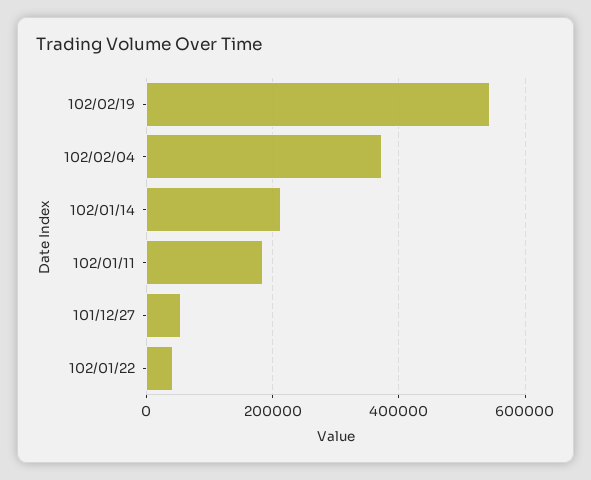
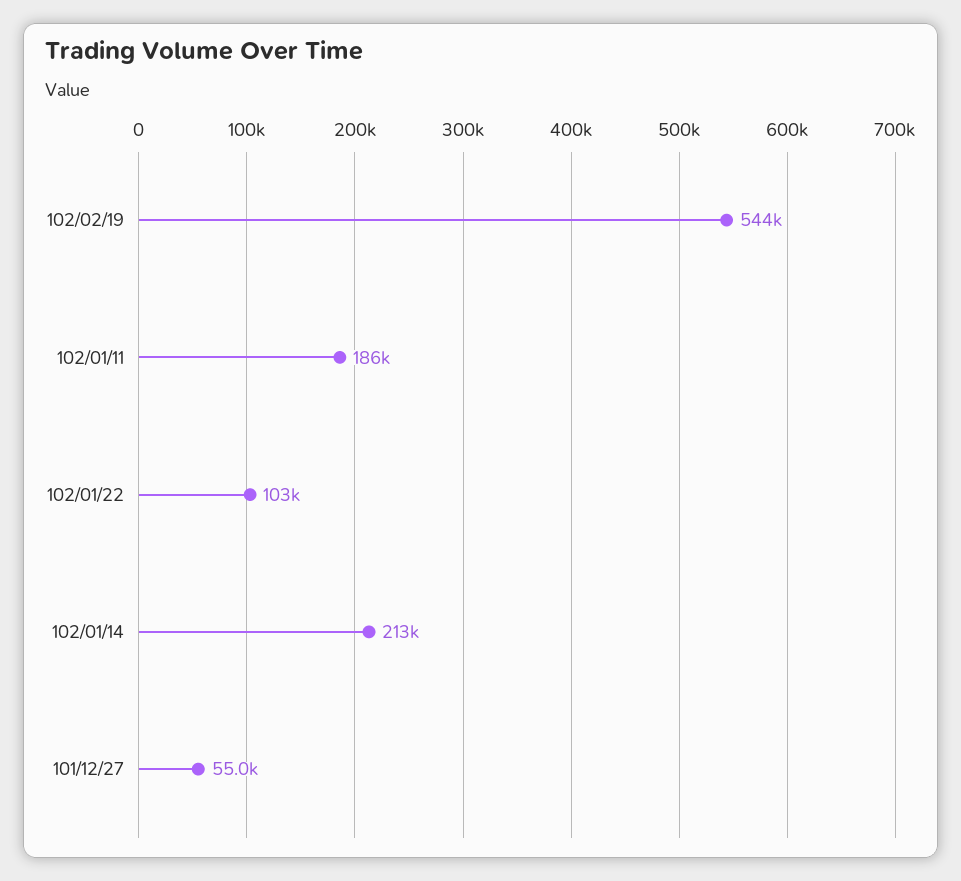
  {
    "102/02/19": 544000,
-   "102/02/04": 380000,
    "102/01/14": 213000,
    "102/01/11": 186000,
    "101/12/27": 55000,
-   "102/01/22": 40000
+   "102/01/22": 103000
  }

